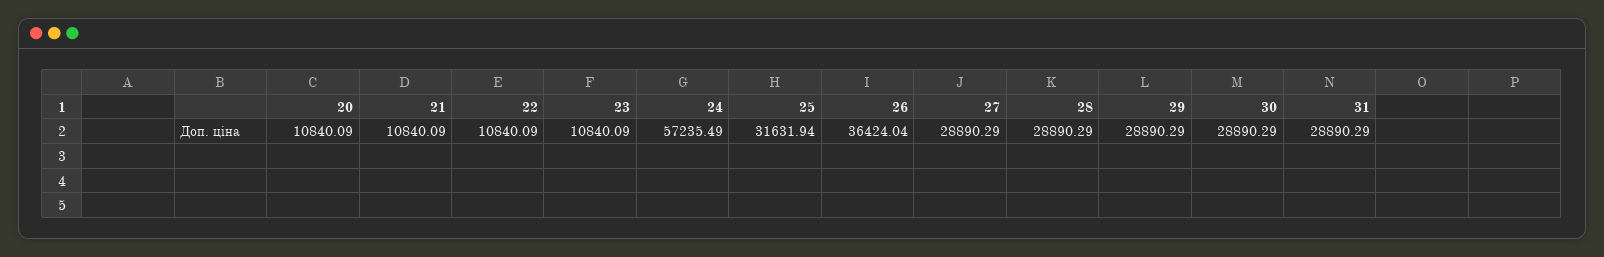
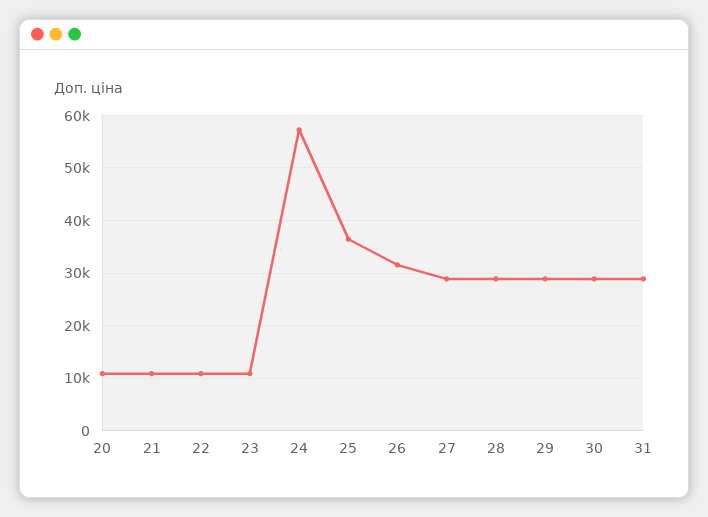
  {
    "20": 10840.09,
    "21": 10840.09,
    "22": 10840.09,
    "23": 10840.09,
    "24": 57235.49,
-   "25": 31631.94,
+   "25": 36000,
-   "26": 36424.04,
+   "26": 32000,
    "27": 28890.29,
    "28": 28890.29,
    "29": 28890.29,
    "30": 28890.29,
    "31": 28890.29
  }

